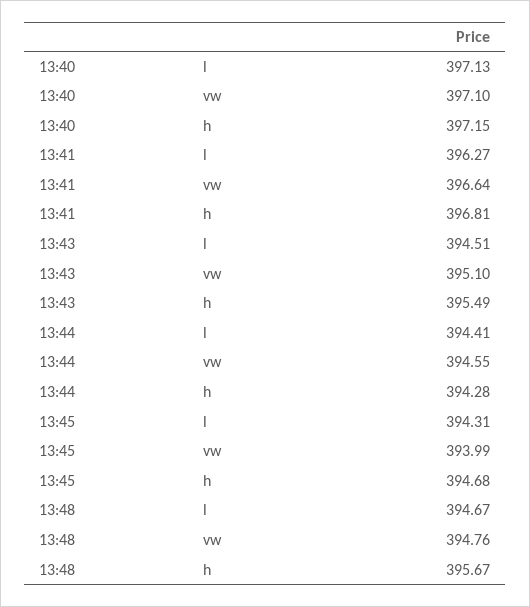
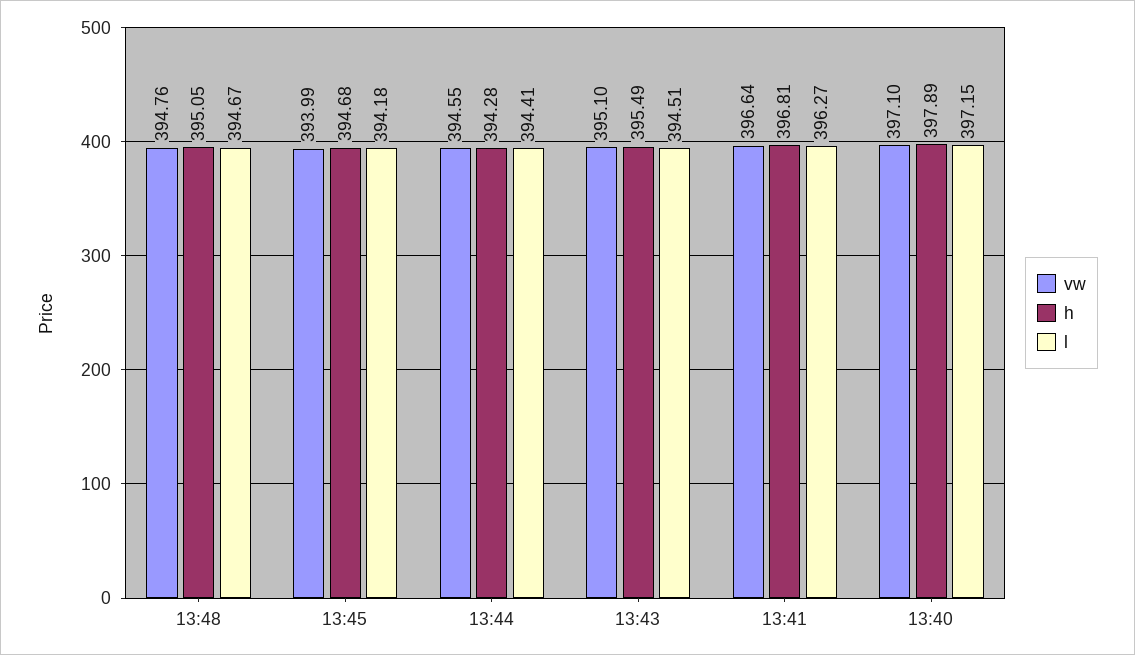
  {
    "l": {
-     "13:40": 397.13,
+     "13:40": 397.15,
      "13:41": 396.27,
      "13:43": 394.51,
      "13:44": 394.41,
-     "13:45": 394.31,
+     "13:45": 394.18,
      "13:48": 394.67
    },
    "vw": {
      "13:40": 397.1,
      "13:41": 396.64,
      "13:43": 395.1,
      "13:44": 394.55,
      "13:45": 393.99,
      "13:48": 394.76
    },
    "h": {
-     "13:40": 397.15,
+     "13:40": 397.89,
      "13:41": 396.81,
      "13:43": 395.49,
      "13:44": 394.28,
      "13:45": 394.68,
-     "13:48": 395.67
+     "13:48": 395.05
    }
  }

